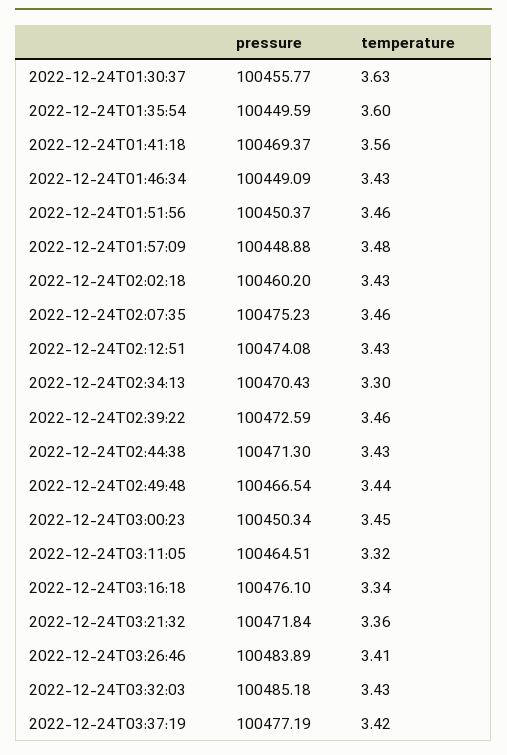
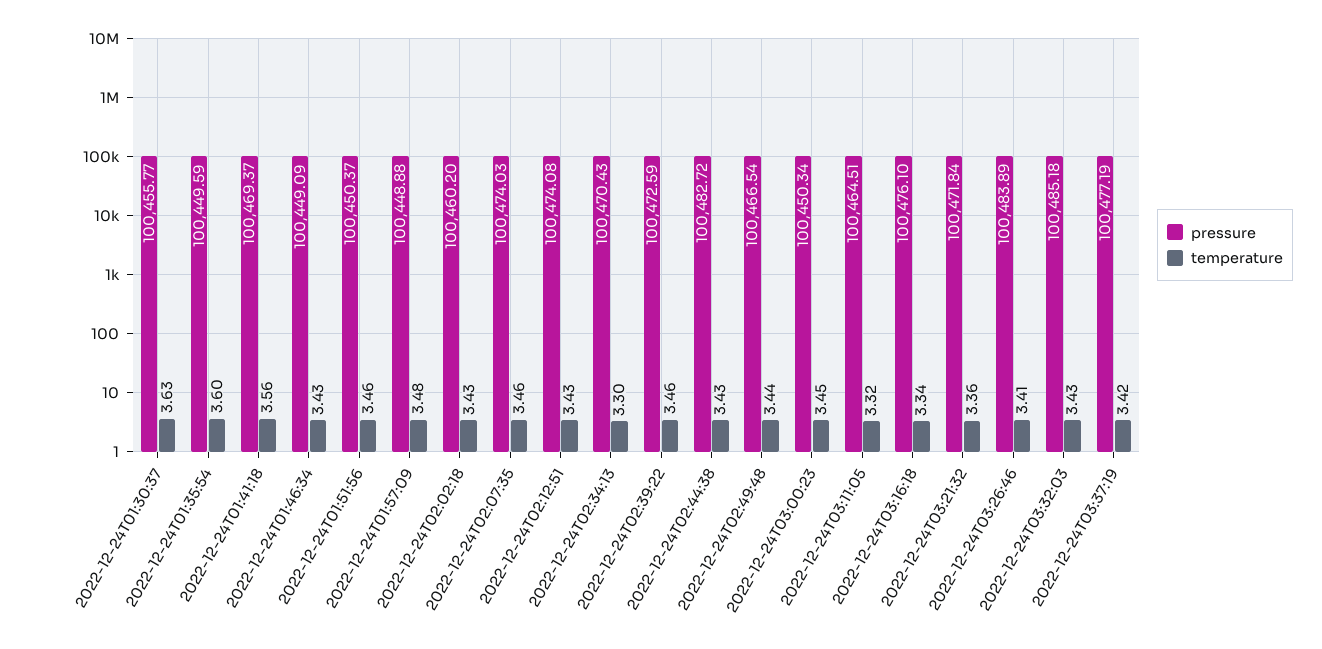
  {
    "pressure": {
      "2022-12-24T01:30:37": 100455.77,
      "2022-12-24T01:35:54": 100449.59,
      "2022-12-24T01:41:18": 100469.37,
      "2022-12-24T01:46:34": 100449.09,
      "2022-12-24T01:51:56": 100450.37,
      "2022-12-24T01:57:09": 100448.88,
      "2022-12-24T02:02:18": 100460.2,
-     "2022-12-24T02:07:35": 100475.23,
+     "2022-12-24T02:07:35": 100474.03,
      "2022-12-24T02:12:51": 100474.08,
      "2022-12-24T02:34:13": 100470.43,
      "2022-12-24T02:39:22": 100472.59,
-     "2022-12-24T02:44:38": 100471.3,
+     "2022-12-24T02:44:38": 100482.72,
      "2022-12-24T02:49:48": 100466.54,
      "2022-12-24T03:00:23": 100450.34,
      "2022-12-24T03:11:05": 100464.51,
      "2022-12-24T03:16:18": 100476.1,
      "2022-12-24T03:21:32": 100471.84,
      "2022-12-24T03:26:46": 100483.89,
      "2022-12-24T03:32:03": 100485.18,
      "2022-12-24T03:37:19": 100477.19
    },
    "temperature": {
      "2022-12-24T01:30:37": 3.63,
      "2022-12-24T01:35:54": 3.6,
      "2022-12-24T01:41:18": 3.56,
      "2022-12-24T01:46:34": 3.43,
      "2022-12-24T01:51:56": 3.46,
      "2022-12-24T01:57:09": 3.48,
      "2022-12-24T02:02:18": 3.43,
      "2022-12-24T02:07:35": 3.46,
      "2022-12-24T02:12:51": 3.43,
      "2022-12-24T02:34:13": 3.3,
      "2022-12-24T02:39:22": 3.46,
      "2022-12-24T02:44:38": 3.43,
      "2022-12-24T02:49:48": 3.44,
      "2022-12-24T03:00:23": 3.45,
      "2022-12-24T03:11:05": 3.32,
      "2022-12-24T03:16:18": 3.34,
      "2022-12-24T03:21:32": 3.36,
      "2022-12-24T03:26:46": 3.41,
      "2022-12-24T03:32:03": 3.43,
      "2022-12-24T03:37:19": 3.42
    }
  }

